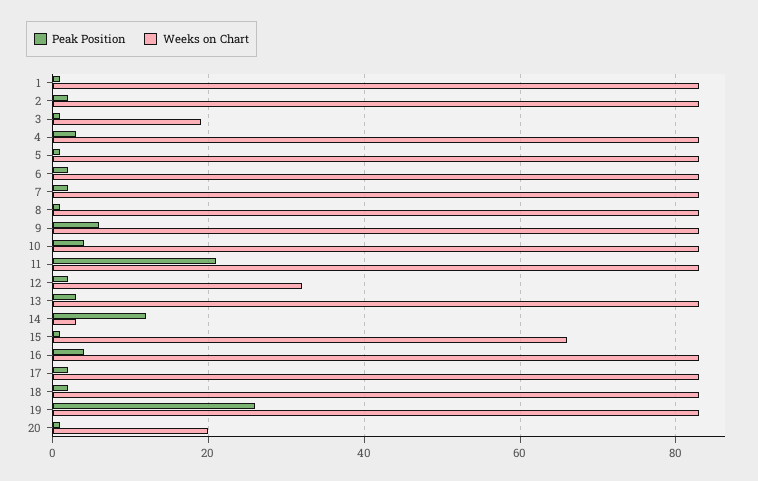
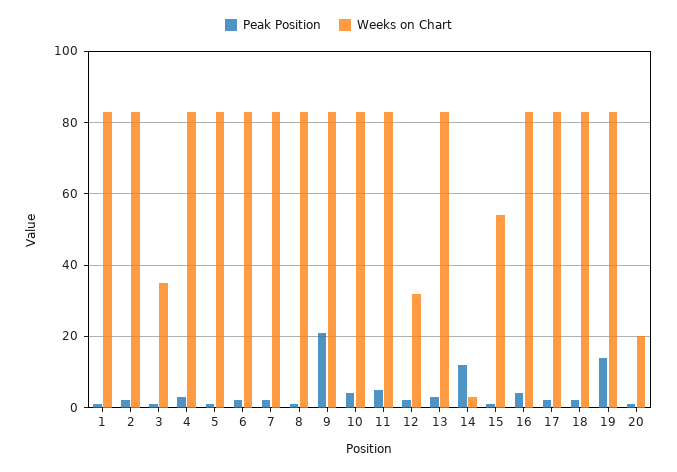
  {
    "Peak Position": {
      "1": 0,
      "2": 0,
      "3": 0,
      "4": 5,
      "5": 0,
      "6": 0,
      "7": 0,
      "8": 0,
-     "9": 5,
+     "9": 20,
      "10": 5,
-     "11": 20,
+     "11": 5,
      "12": 0,
      "13": 5,
      "14": 10,
      "15": 0,
      "16": 5,
      "17": 0,
      "18": 0,
-     "19": 25,
+     "19": 15,
      "20": 0
    },
    "Weeks on Chart": {
      "1": 85,
      "2": 85,
-     "3": 20,
+     "3": 35,
      "4": 85,
      "5": 85,
      "6": 85,
      "7": 85,
      "8": 85,
      "9": 85,
      "10": 85,
      "11": 85,
      "12": 30,
      "13": 85,
      "14": 5,
-     "15": 65,
+     "15": 55,
      "16": 85,
      "17": 85,
      "18": 85,
      "19": 85,
      "20": 20
    }
  }

